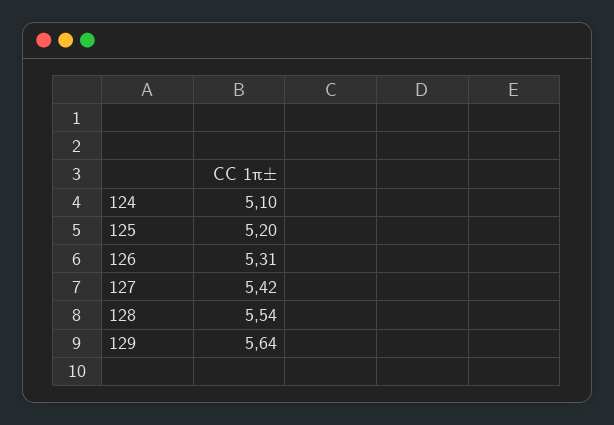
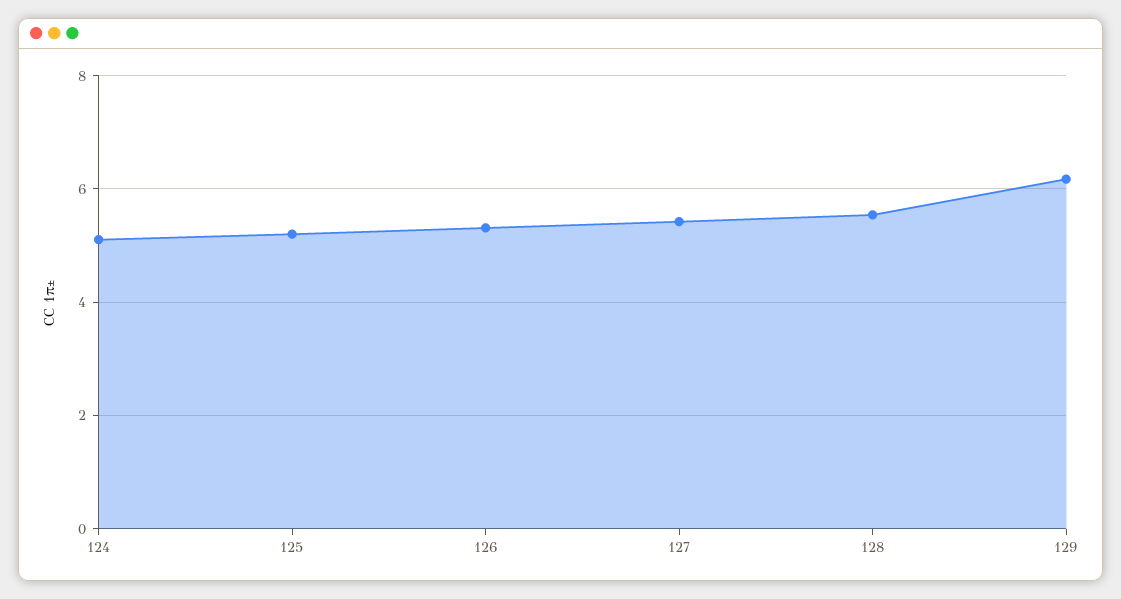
  {
    "124": 5.1,
    "125": 5.2,
    "126": 5.31,
    "127": 5.42,
    "128": 5.54,
-   "129": 5.64
+   "129": 6.2
  }

